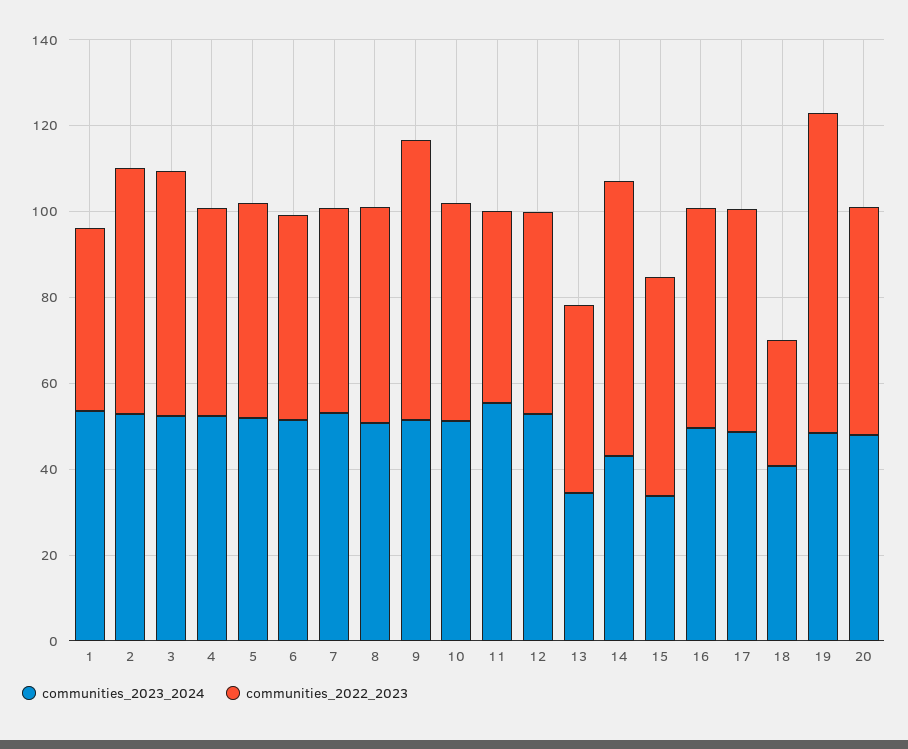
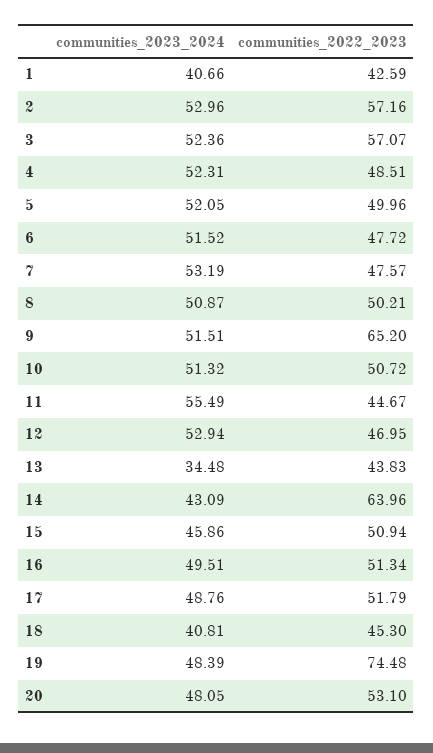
  {
    "communities_2023_2024": {
-     "1": 55,
+     "1": 40.66,
      "2": 52.96,
      "3": 52.36,
      "4": 52.31,
      "5": 52.05,
      "6": 51.52,
      "7": 53.19,
      "8": 50.87,
      "9": 51.51,
      "10": 51.32,
      "11": 55.49,
      "12": 52.94,
      "13": 34.48,
      "14": 43.09,
-     "15": 35,
+     "15": 45.86,
      "16": 49.51,
      "17": 48.76,
      "18": 40.81,
      "19": 48.39,
      "20": 48.05
    },
    "communities_2022_2023": {
      "1": 42.59,
      "2": 57.16,
      "3": 57.07,
      "4": 48.51,
      "5": 49.96,
      "6": 47.72,
      "7": 47.57,
      "8": 50.21,
      "9": 65.2,
      "10": 50.72,
      "11": 44.67,
      "12": 46.95,
      "13": 43.83,
      "14": 63.96,
      "15": 50.94,
      "16": 51.34,
      "17": 51.79,
-     "18": 30,
+     "18": 45.3,
      "19": 74.48,
      "20": 53.1
    }
  }

